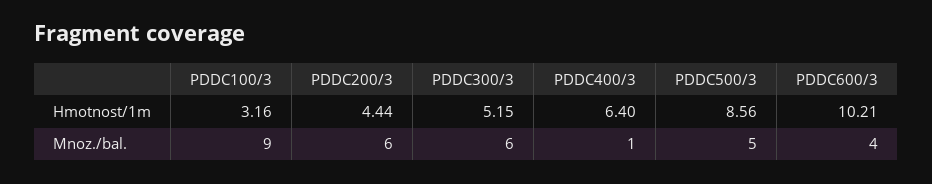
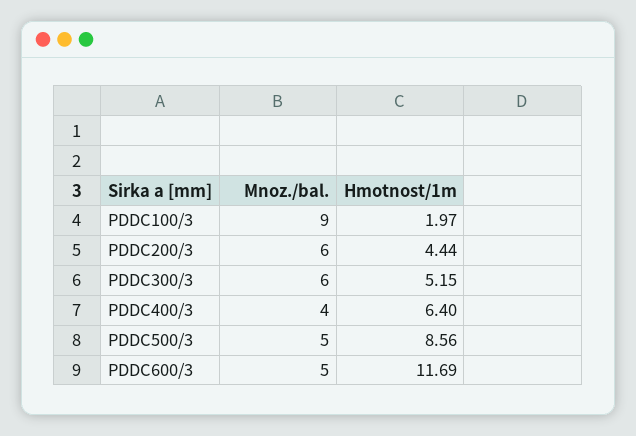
  {
    "PDDC100/3": {
-     "Hmotnost/1m": 3.16,
+     "Hmotnost/1m": 1.97,
      "Mnoz./bal.": 9
    },
    "PDDC200/3": {
      "Hmotnost/1m": 4.44,
      "Mnoz./bal.": 6
    },
    "PDDC300/3": {
      "Hmotnost/1m": 5.15,
      "Mnoz./bal.": 6
    },
    "PDDC400/3": {
      "Hmotnost/1m": 6.4,
-     "Mnoz./bal.": 1
+     "Mnoz./bal.": 4
    },
    "PDDC500/3": {
      "Hmotnost/1m": 8.56,
      "Mnoz./bal.": 5
    },
    "PDDC600/3": {
-     "Hmotnost/1m": 10.21,
+     "Hmotnost/1m": 11.69,
-     "Mnoz./bal.": 4
+     "Mnoz./bal.": 5
    }
  }

